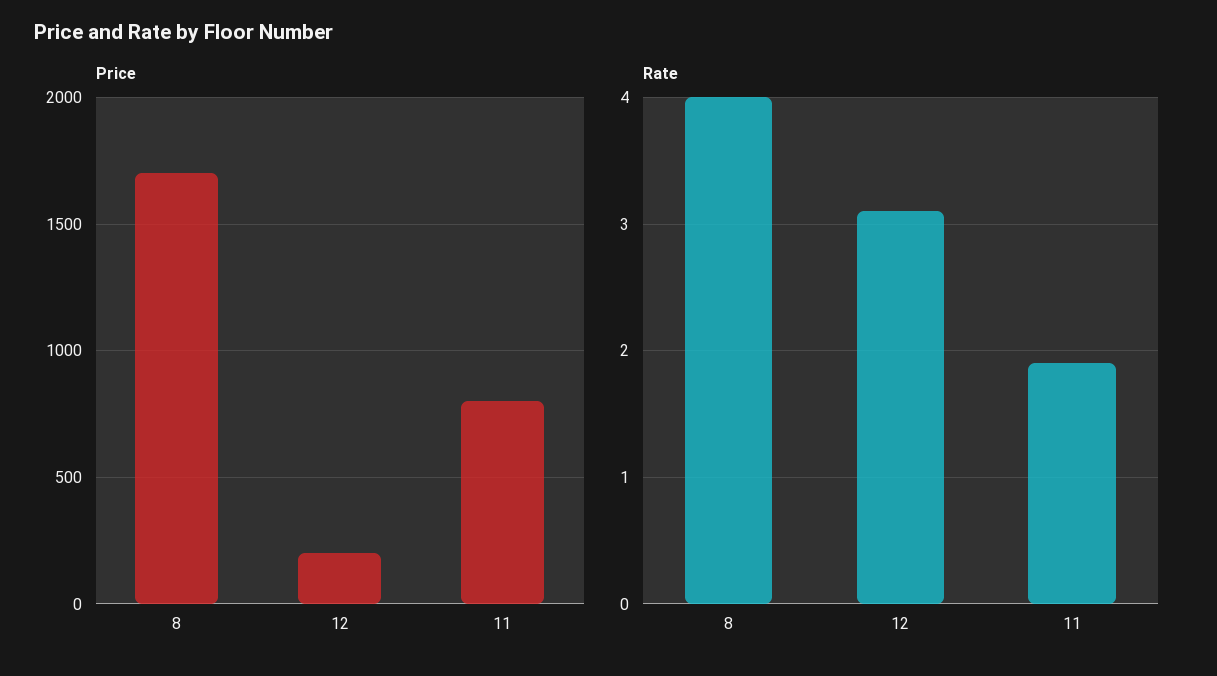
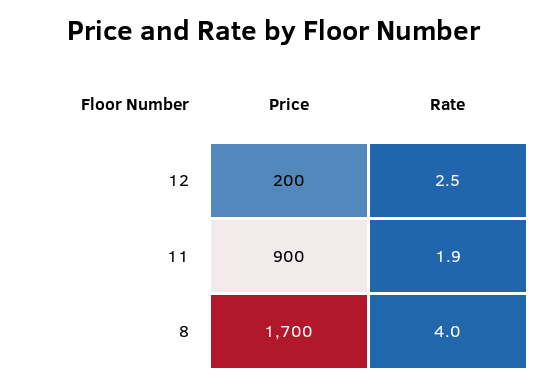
  {
    "Price": {
      "8": 1700,
      "12": 200,
-     "11": 800
+     "11": 900
    },
    "Rate": {
      "8": 4,
-     "12": 3.1,
+     "12": 2.5,
      "11": 1.9
    }
  }

